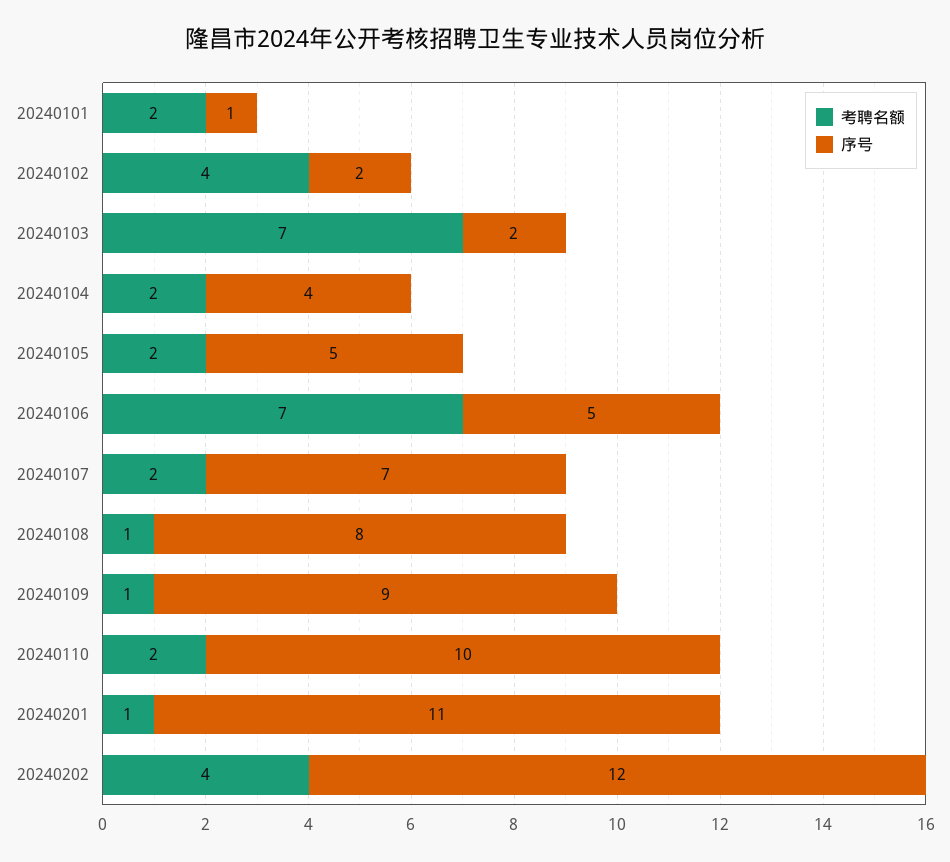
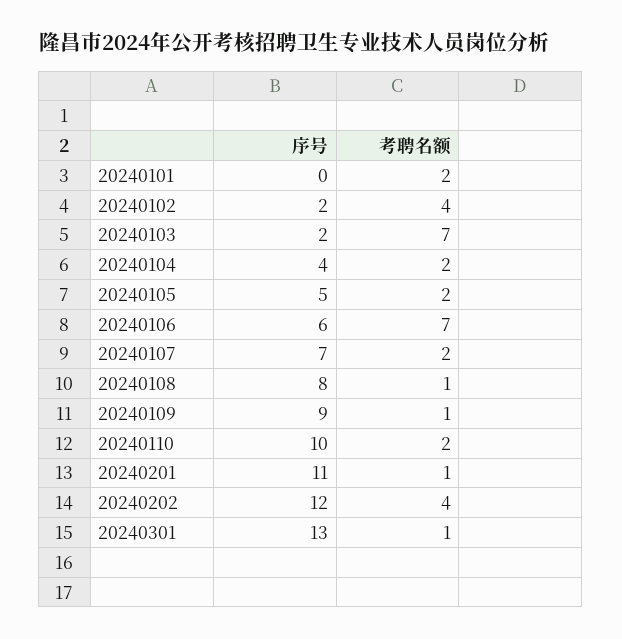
  {
    "考聘名额": {
      "20240101": 2,
      "20240102": 4,
      "20240103": 7,
      "20240104": 2,
      "20240105": 2,
      "20240106": 7,
      "20240107": 2,
      "20240108": 1,
      "20240109": 1,
      "20240110": 2,
      "20240201": 1,
-     "20240202": 4
+     "20240202": 4,
+     "20240301": 1
    },
    "序号": {
-     "20240101": 1,
+     "20240101": 0,
      "20240102": 2,
      "20240103": 2,
      "20240104": 4,
      "20240105": 5,
-     "20240106": 5,
+     "20240106": 6,
      "20240107": 7,
      "20240108": 8,
      "20240109": 9,
      "20240110": 10,
      "20240201": 11,
-     "20240202": 12
+     "20240202": 12,
+     "20240301": 13
    }
  }

